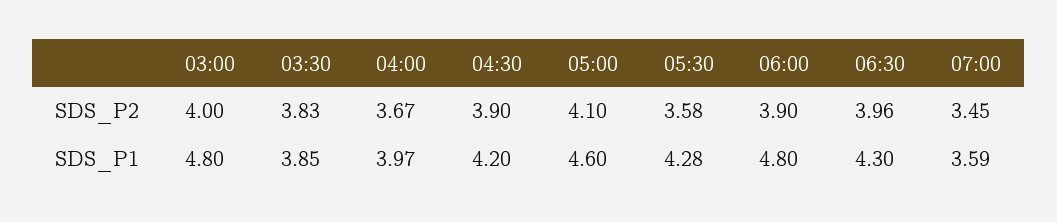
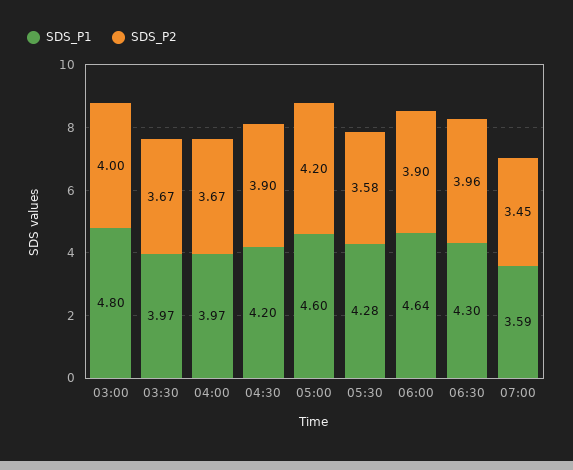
  {
    "SDS_P2": {
      "03:00": 4,
-     "03:30": 3.83,
+     "03:30": 3.67,
      "04:00": 3.67,
      "04:30": 3.9,
-     "05:00": 4.1,
+     "05:00": 4.2,
      "05:30": 3.58,
      "06:00": 3.9,
      "06:30": 3.96,
      "07:00": 3.45
    },
    "SDS_P1": {
      "03:00": 4.8,
-     "03:30": 3.85,
+     "03:30": 3.97,
      "04:00": 3.97,
      "04:30": 4.2,
      "05:00": 4.6,
      "05:30": 4.28,
-     "06:00": 4.8,
+     "06:00": 4.64,
      "06:30": 4.3,
      "07:00": 3.59
    }
  }

